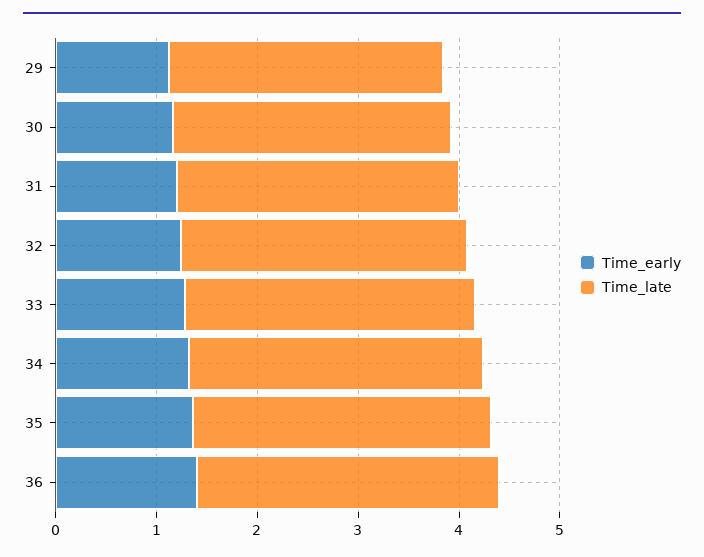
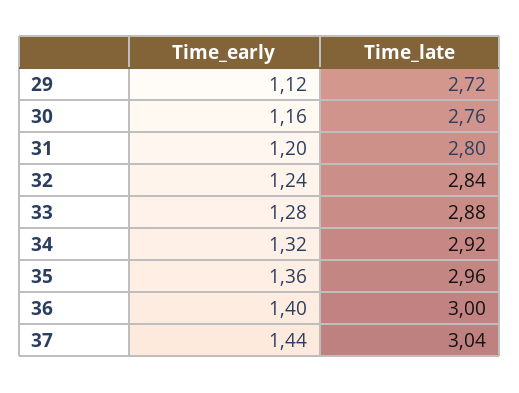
  {
    "Time_early": {
      "29": 1.12,
      "30": 1.16,
      "31": 1.2,
      "32": 1.24,
      "33": 1.28,
      "34": 1.32,
      "35": 1.36,
-     "36": 1.4
+     "36": 1.4,
+     "37": 1.44
    },
    "Time_late": {
      "29": 2.72,
      "30": 2.76,
      "31": 2.8,
      "32": 2.84,
      "33": 2.88,
      "34": 2.92,
      "35": 2.96,
-     "36": 3
+     "36": 3,
+     "37": 3.04
    }
  }

